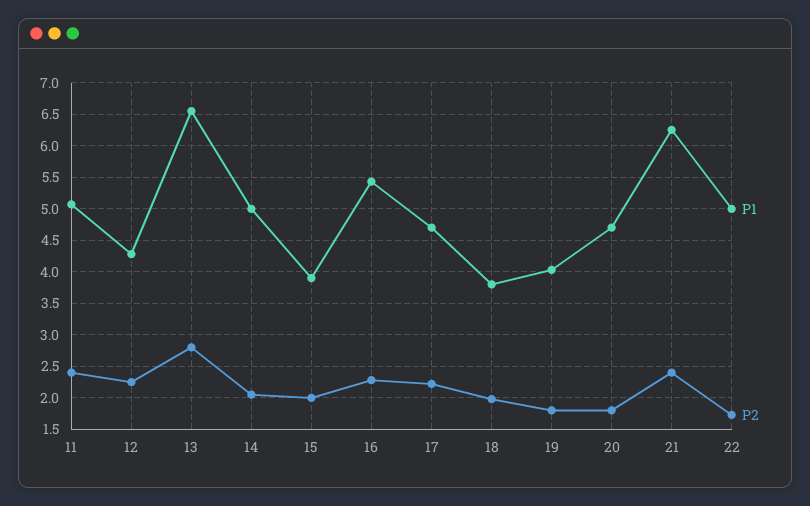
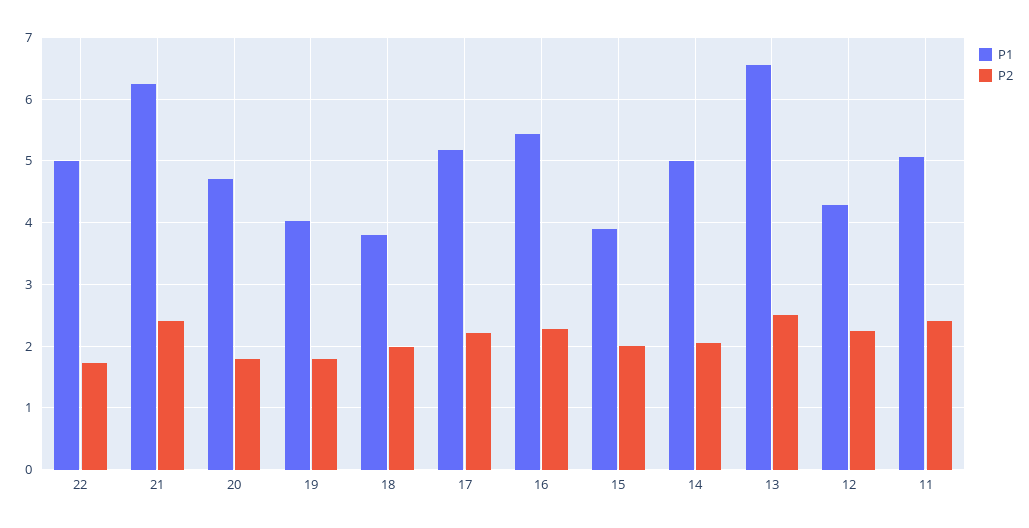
  {
    "P1": {
      "11": 5.1,
      "12": 4.3,
      "13": 6.6,
      "14": 5,
      "15": 3.9,
      "16": 5.4,
-     "17": 4.7,
+     "17": 5.2,
      "18": 3.8,
      "19": 4,
      "20": 4.7,
      "21": 6.3,
      "22": 5
    },
    "P2": {
      "11": 2.4,
      "12": 2.3,
-     "13": 2.8,
+     "13": 2.5,
      "14": 2.1,
      "15": 2,
      "16": 2.3,
      "17": 2.2,
      "18": 2,
      "19": 1.8,
      "20": 1.8,
      "21": 2.4,
      "22": 1.7
    }
  }

